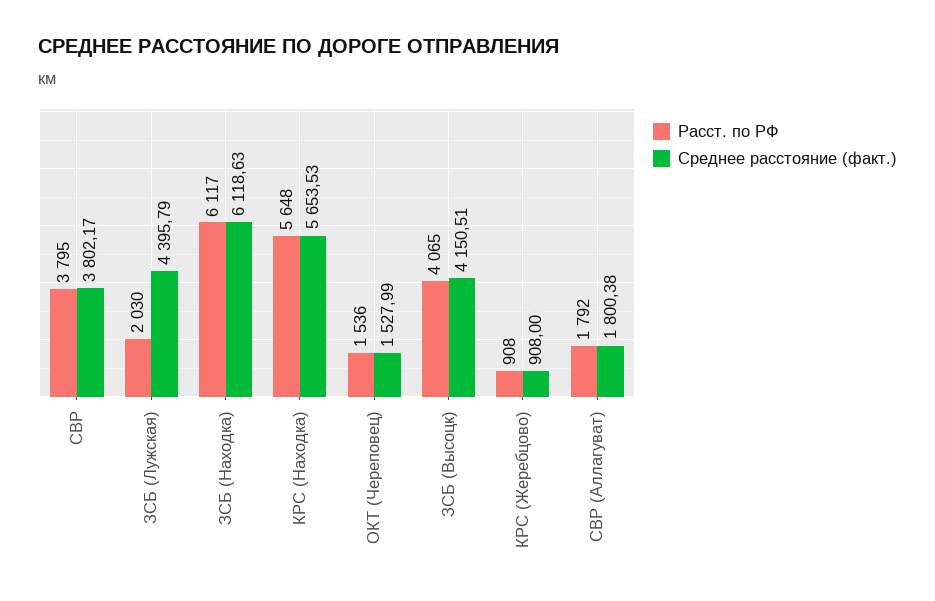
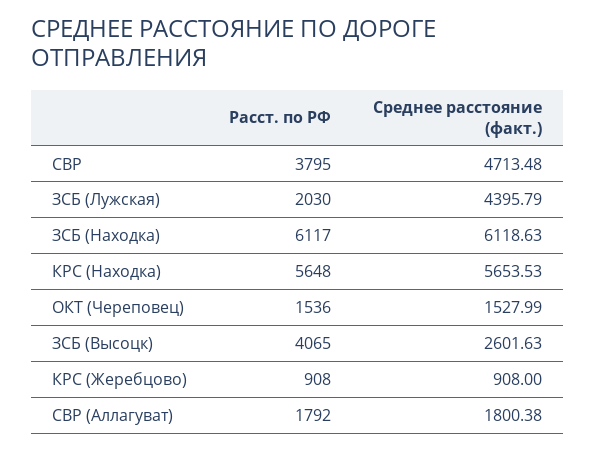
  {
    "Расст. по РФ": {
      "СВР": 3795,
      "ЗСБ (Лужская)": 2030,
      "ЗСБ (Находка)": 6117,
      "КРС (Находка)": 5648,
      "ОКТ (Череповец)": 1536,
      "ЗСБ (Высоцк)": 4065,
      "КРС (Жеребцово)": 908,
      "СВР (Аллагуват)": 1792
    },
    "Среднее расстояние (факт.)": {
-     "СВР": 3802.17,
+     "СВР": 4713.48,
      "ЗСБ (Лужская)": 4395.79,
      "ЗСБ (Находка)": 6118.63,
      "КРС (Находка)": 5653.53,
      "ОКТ (Череповец)": 1527.99,
-     "ЗСБ (Высоцк)": 4150.51,
+     "ЗСБ (Высоцк)": 2601.63,
      "КРС (Жеребцово)": 908,
      "СВР (Аллагуват)": 1800.38
    }
  }

